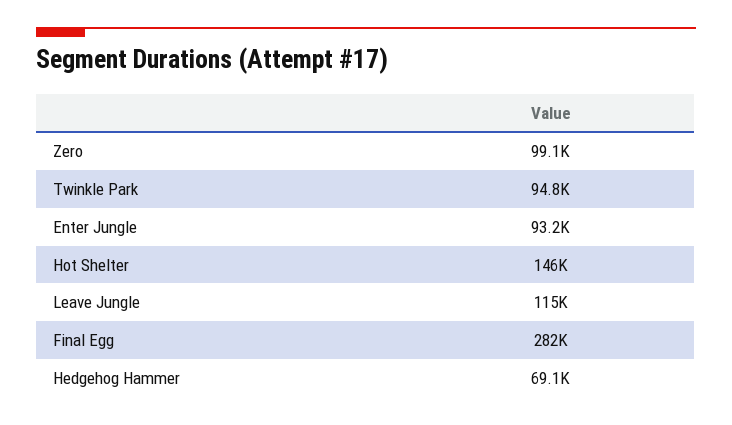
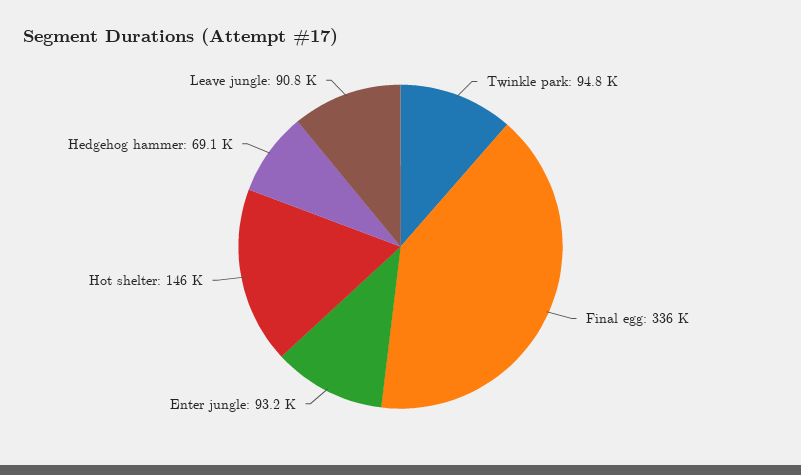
  {
-   "Zero": 99100,
    "Twinkle Park": 94800,
    "Enter Jungle": 93200,
    "Hot Shelter": 146000,
-   "Leave Jungle": 115000,
+   "Leave Jungle": 90800,
-   "Final Egg": 282000,
+   "Final Egg": 336000,
    "Hedgehog Hammer": 69100
  }

